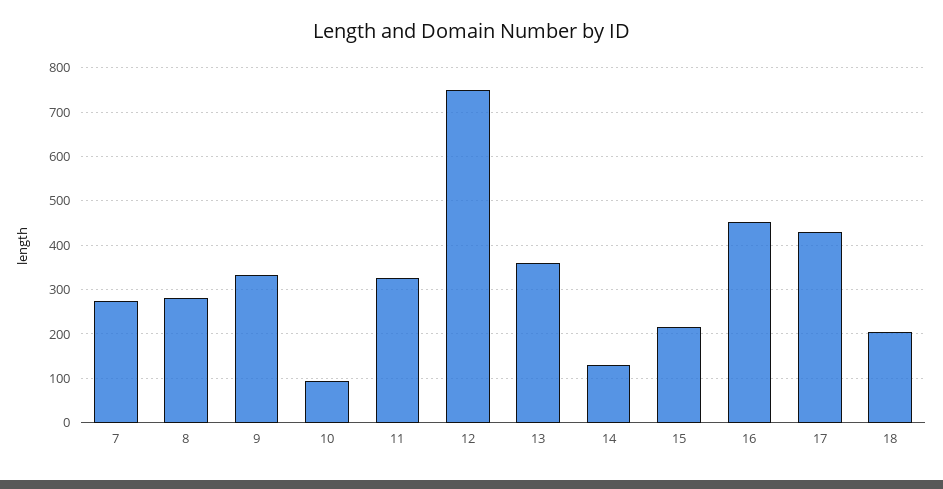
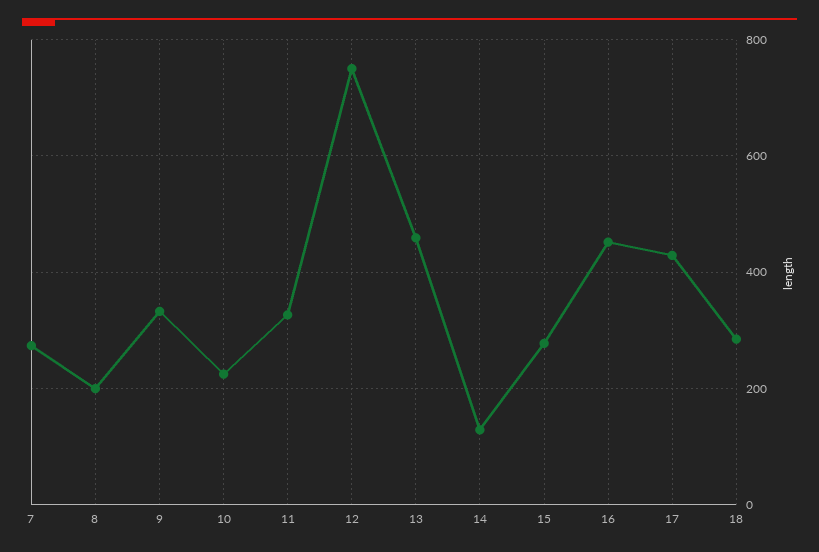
  {
    "7": 280,
-   "8": 280,
+   "8": 200,
    "9": 340,
-   "10": 100,
+   "10": 220,
    "11": 320,
    "12": 760,
-   "13": 360,
+   "13": 460,
    "14": 120,
-   "15": 220,
+   "15": 280,
    "16": 460,
    "17": 420,
-   "18": 200
+   "18": 280
  }

